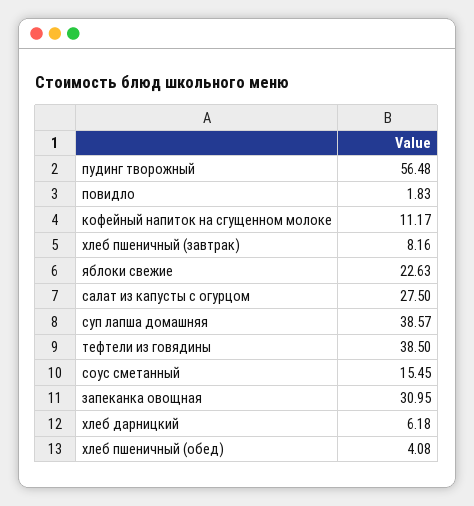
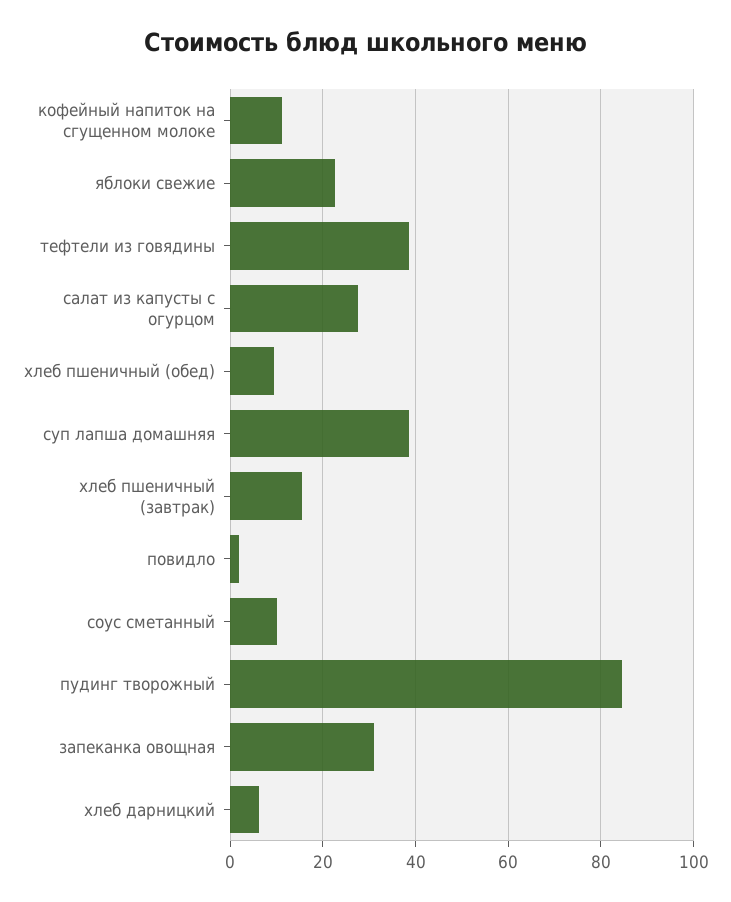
  {
-   "пудинг творожный": 56.48,
+   "пудинг творожный": 84,
    "повидло": 1.83,
    "кофейный напиток на сгущенном молоке": 11.17,
-   "хлеб пшеничный (завтрак)": 8.16,
+   "хлеб пшеничный (завтрак)": 16,
    "яблоки свежие": 22.63,
    "салат из капусты с огурцом": 27.5,
    "суп лапша домашняя": 38.57,
    "тефтели из говядины": 38.5,
-   "соус сметанный": 15.45,
+   "соус сметанный": 10,
    "запеканка овощная": 30.95,
    "хлеб дарницкий": 6.18,
-   "хлеб пшеничный (обед)": 4.08
+   "хлеб пшеничный (обед)": 10
  }

